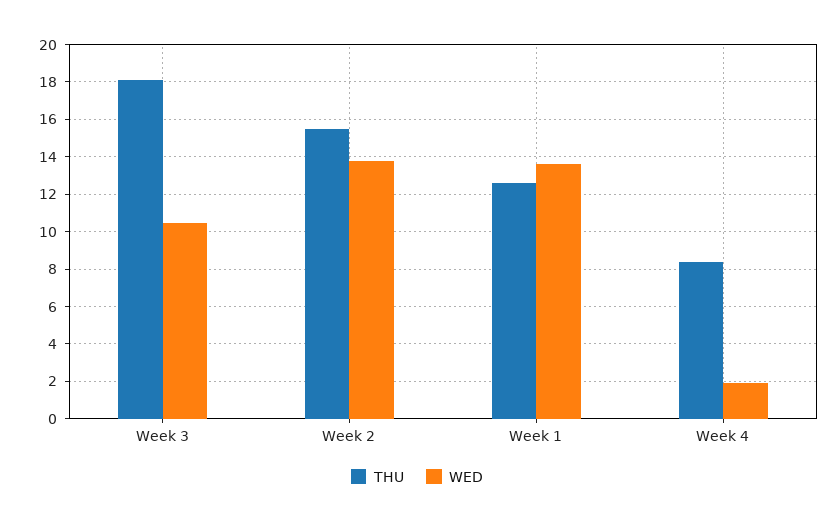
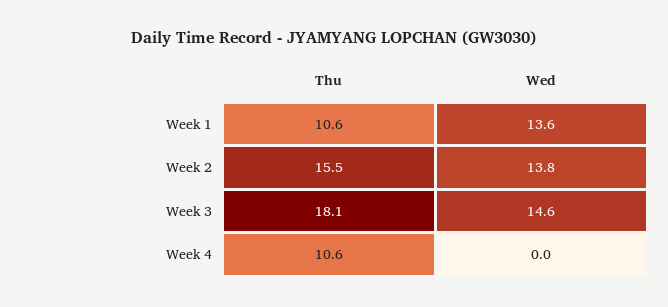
  {
    "THU": {
      "Week 3": 18.1,
      "Week 2": 15.5,
-     "Week 1": 12.5,
+     "Week 1": 10.6,
-     "Week 4": 8.5
+     "Week 4": 10.6
    },
    "WED": {
-     "Week 3": 10.5,
+     "Week 3": 14.6,
      "Week 2": 13.8,
      "Week 1": 13.6,
-     "Week 4": 2
+     "Week 4": 0
    }
  }

